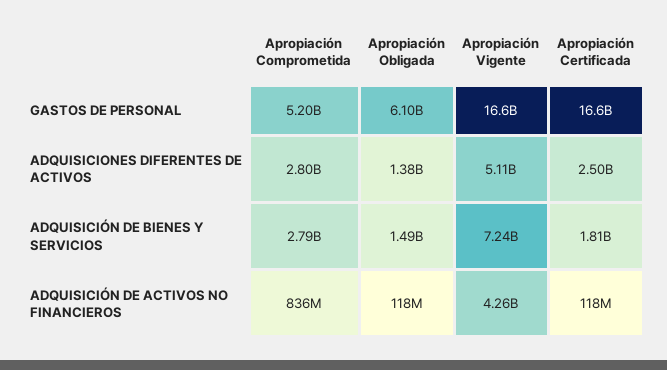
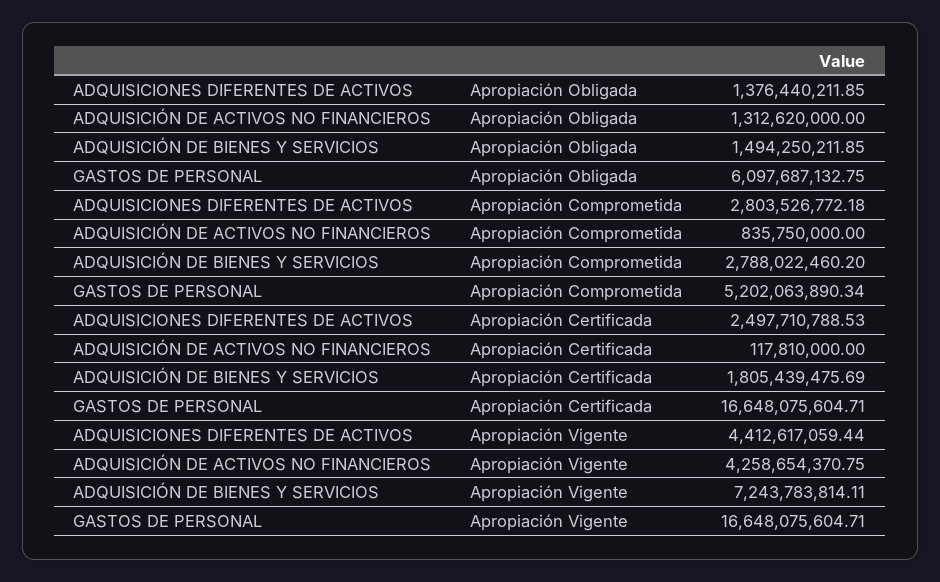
  {
    "Apropiación Comprometida": {
      "GASTOS DE PERSONAL": 5202063890.34,
      "ADQUISICIONES DIFERENTES DE ACTIVOS": 2803526772.18,
      "ADQUISICIÓN DE BIENES Y SERVICIOS": 2788022460.2,
      "ADQUISICIÓN DE ACTIVOS NO FINANCIEROS": 835750000
    },
    "Apropiación Obligada": {
      "GASTOS DE PERSONAL": 6097687132.75,
      "ADQUISICIONES DIFERENTES DE ACTIVOS": 1376440211.85,
      "ADQUISICIÓN DE BIENES Y SERVICIOS": 1494250211.85,
-     "ADQUISICIÓN DE ACTIVOS NO FINANCIEROS": 118000000
+     "ADQUISICIÓN DE ACTIVOS NO FINANCIEROS": 1312620000
    },
    "Apropiación Vigente": {
      "GASTOS DE PERSONAL": 16648075604.71,
-     "ADQUISICIONES DIFERENTES DE ACTIVOS": 5110000000,
+     "ADQUISICIONES DIFERENTES DE ACTIVOS": 4412617059.44,
      "ADQUISICIÓN DE BIENES Y SERVICIOS": 7243783814.11,
      "ADQUISICIÓN DE ACTIVOS NO FINANCIEROS": 4258654370.75
    },
    "Apropiación Certificada": {
      "GASTOS DE PERSONAL": 16648075604.71,
      "ADQUISICIONES DIFERENTES DE ACTIVOS": 2497710788.53,
      "ADQUISICIÓN DE BIENES Y SERVICIOS": 1805439475.69,
      "ADQUISICIÓN DE ACTIVOS NO FINANCIEROS": 117810000
    }
  }

